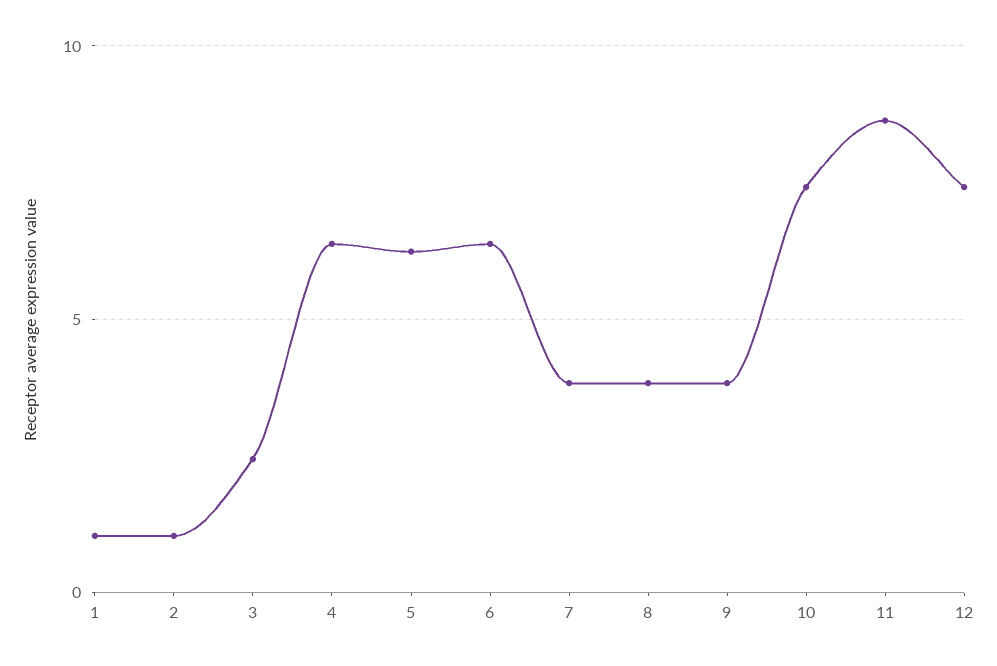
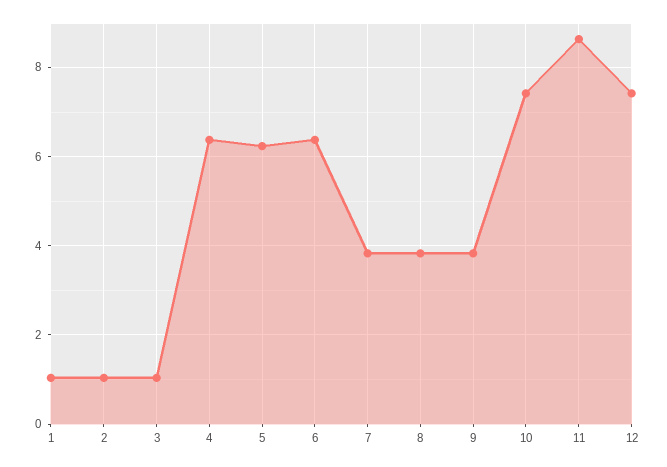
  {
    "1": 1,
    "2": 1,
-   "3": 2.5,
+   "3": 1,
    "4": 6.4,
    "5": 6.2,
    "6": 6.4,
    "7": 3.8,
    "8": 3.8,
    "9": 3.8,
    "10": 7.4,
    "11": 8.6,
    "12": 7.4
  }

